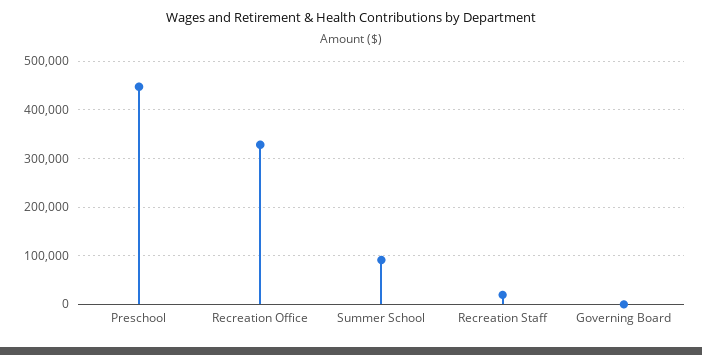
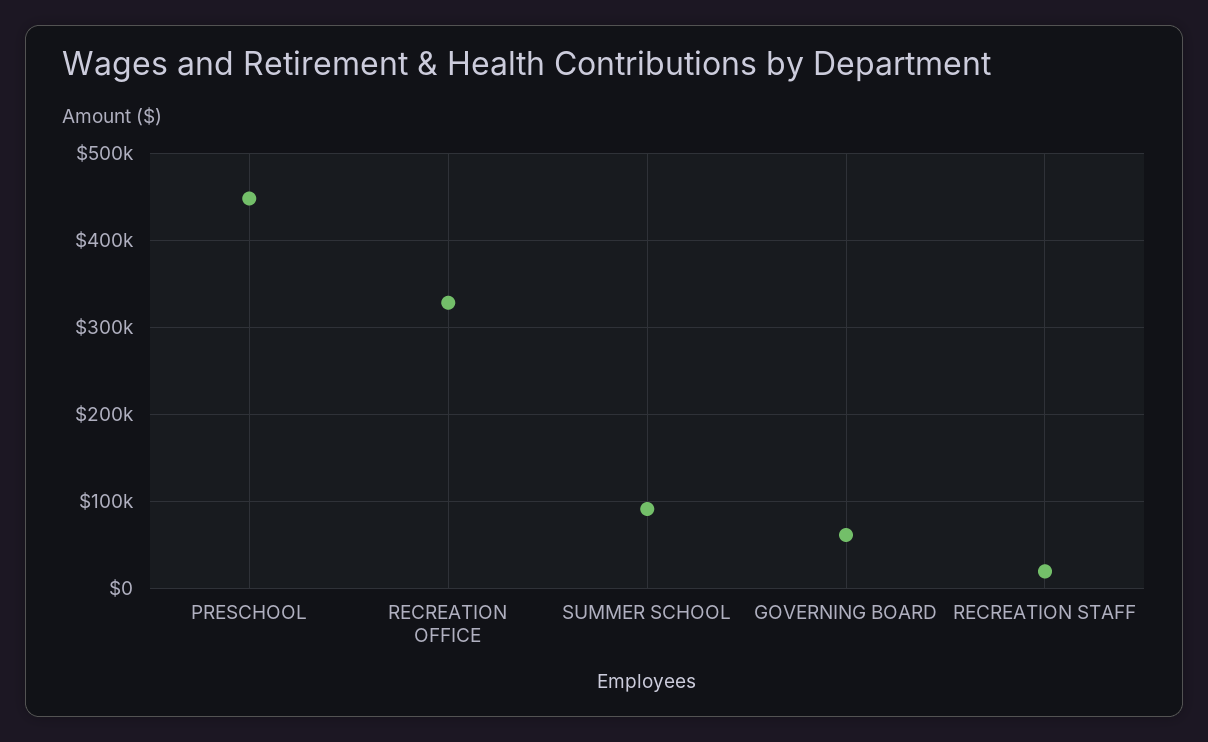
  {
    "Preschool": 450000,
    "Recreation Office": 330000,
    "Summer School": 90000,
    "Recreation Staff": 20000,
-   "Governing Board": 0
+   "Governing Board": 60000
  }

